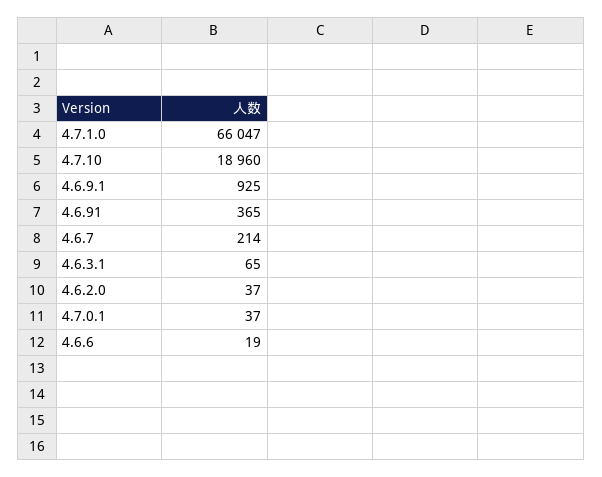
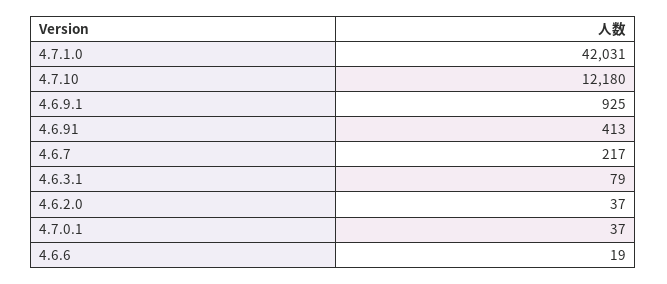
  {
-   "4.7.1.0": 66047,
+   "4.7.1.0": 42031,
-   "4.7.10": 18960,
+   "4.7.10": 12180,
    "4.6.9.1": 925,
-   "4.6.91": 365,
+   "4.6.91": 413,
-   "4.6.7": 214,
+   "4.6.7": 217,
-   "4.6.3.1": 65,
+   "4.6.3.1": 79,
    "4.6.2.0": 37,
    "4.7.0.1": 37,
    "4.6.6": 19
  }

